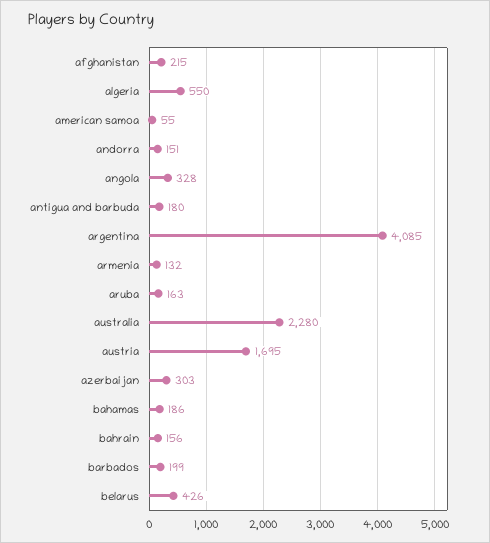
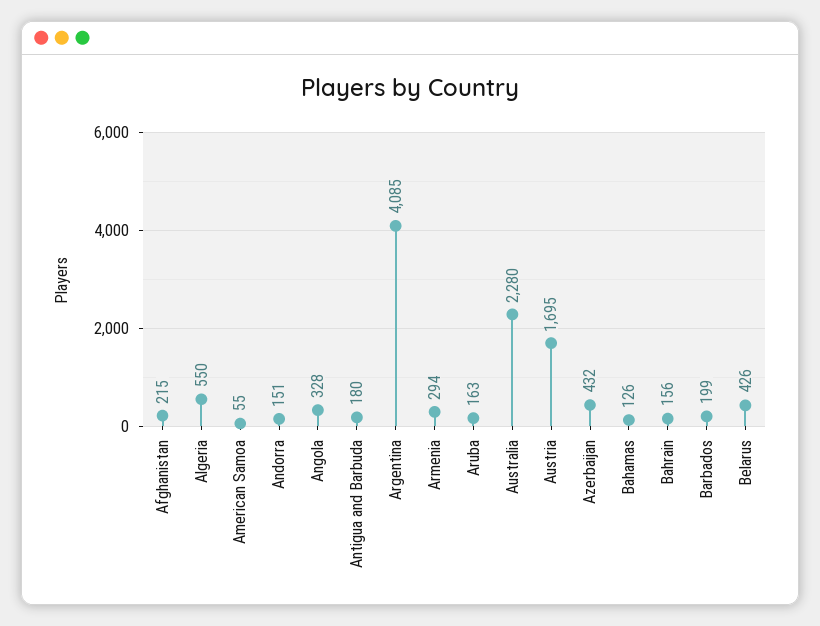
  {
    "afghanistan": 215,
    "algeria": 550,
    "american samoa": 55,
    "andorra": 151,
    "angola": 328,
    "antigua and barbuda": 180,
    "argentina": 4085,
-   "armenia": 132,
+   "armenia": 294,
    "aruba": 163,
    "australia": 2280,
    "austria": 1695,
-   "azerbaijan": 303,
+   "azerbaijan": 432,
-   "bahamas": 186,
+   "bahamas": 126,
    "bahrain": 156,
    "barbados": 199,
    "belarus": 426
  }

